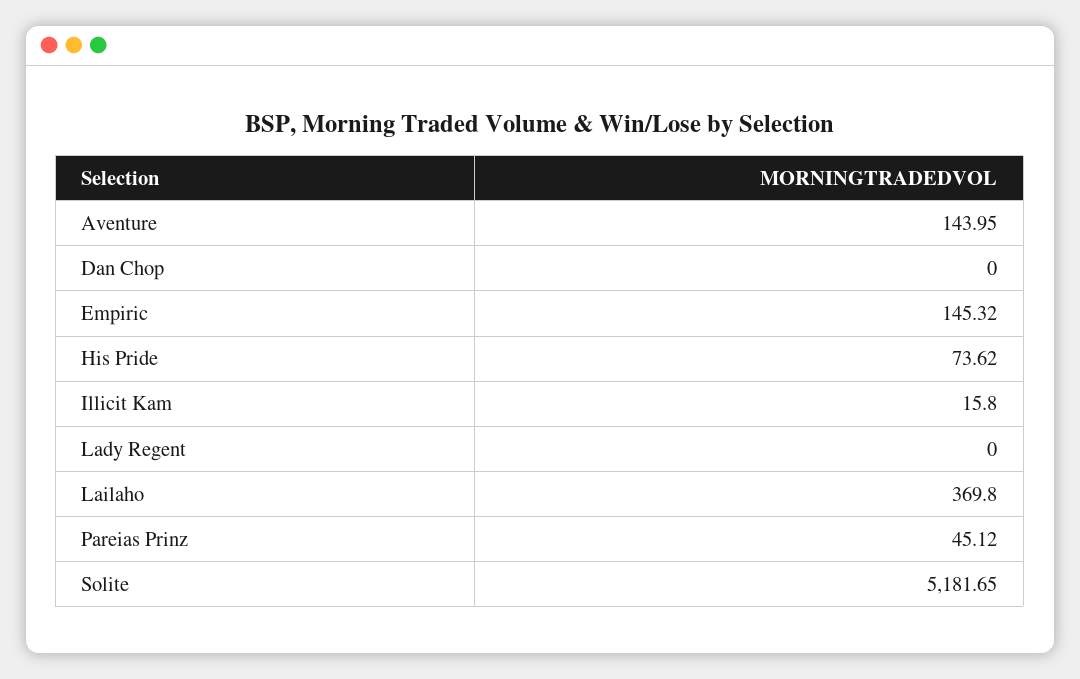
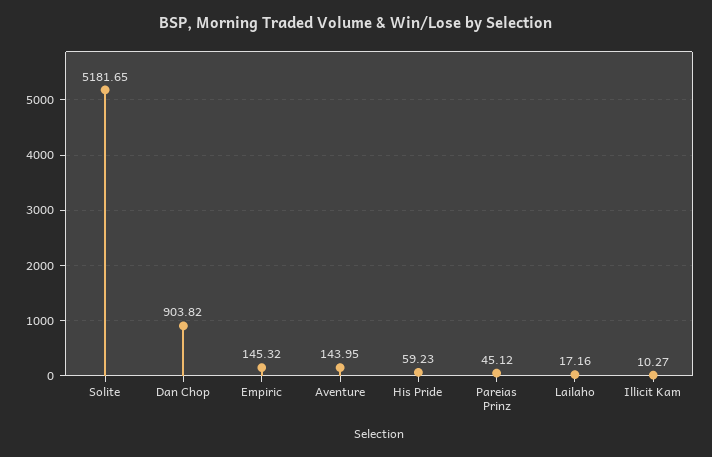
  {
    "Aventure": 143.95,
-   "Dan Chop": 0,
+   "Dan Chop": 903.82,
    "Empiric": 145.32,
-   "His Pride": 73.62,
+   "His Pride": 59.23,
-   "Illicit Kam": 15.8,
+   "Illicit Kam": 10.27,
-   "Lady Regent": 0,
-   "Lailaho": 369.8,
+   "Lailaho": 17.16,
    "Pareias Prinz": 45.12,
    "Solite": 5181.65
  }

